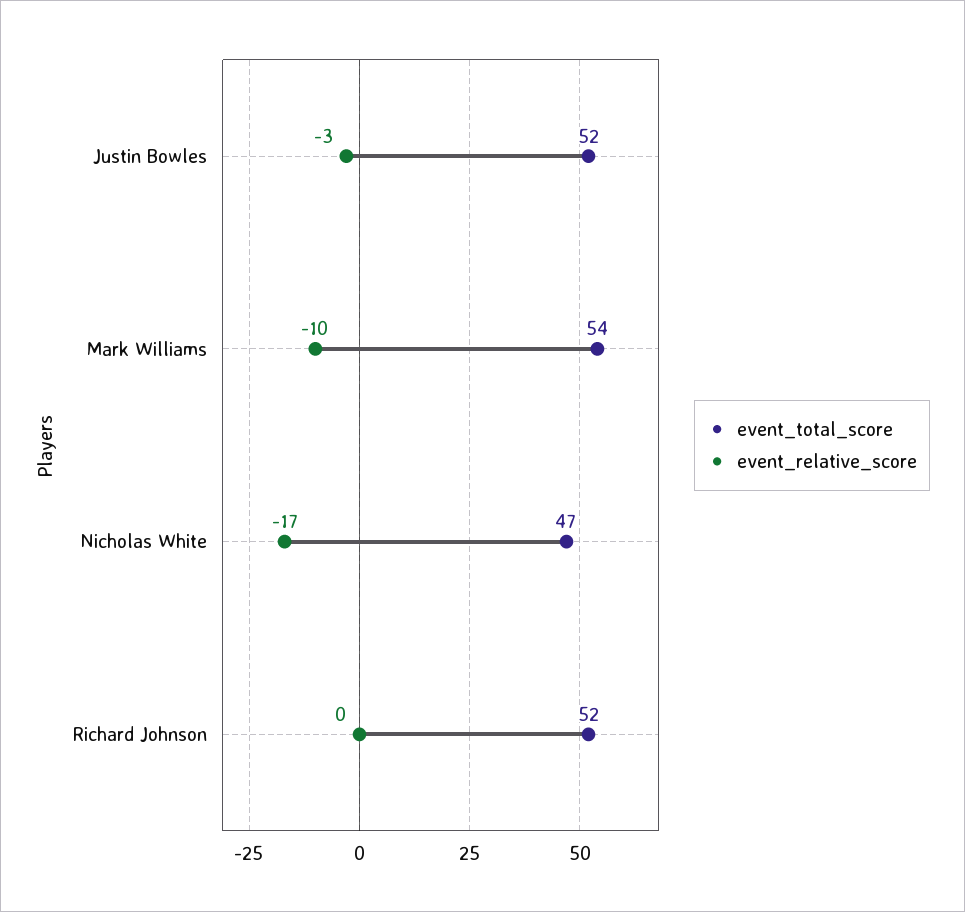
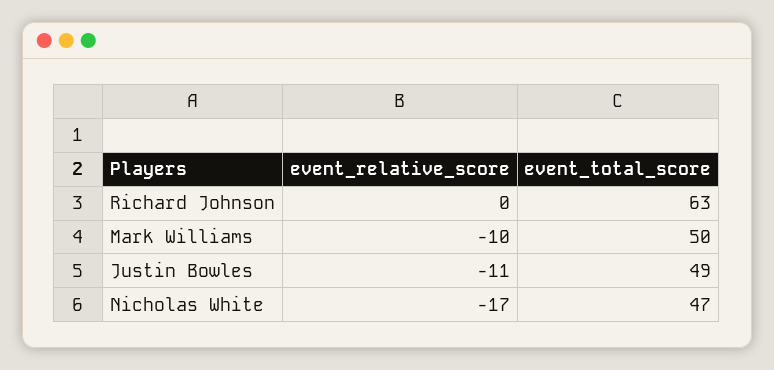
  {
    "event_total_score": {
-     "Justin Bowles": 52,
+     "Justin Bowles": 49,
-     "Mark Williams": 54,
+     "Mark Williams": 50,
      "Nicholas White": 47,
-     "Richard Johnson": 52
+     "Richard Johnson": 63
    },
    "event_relative_score": {
-     "Justin Bowles": -3,
+     "Justin Bowles": -11,
      "Mark Williams": -10,
      "Nicholas White": -17,
      "Richard Johnson": 0
    }
  }

